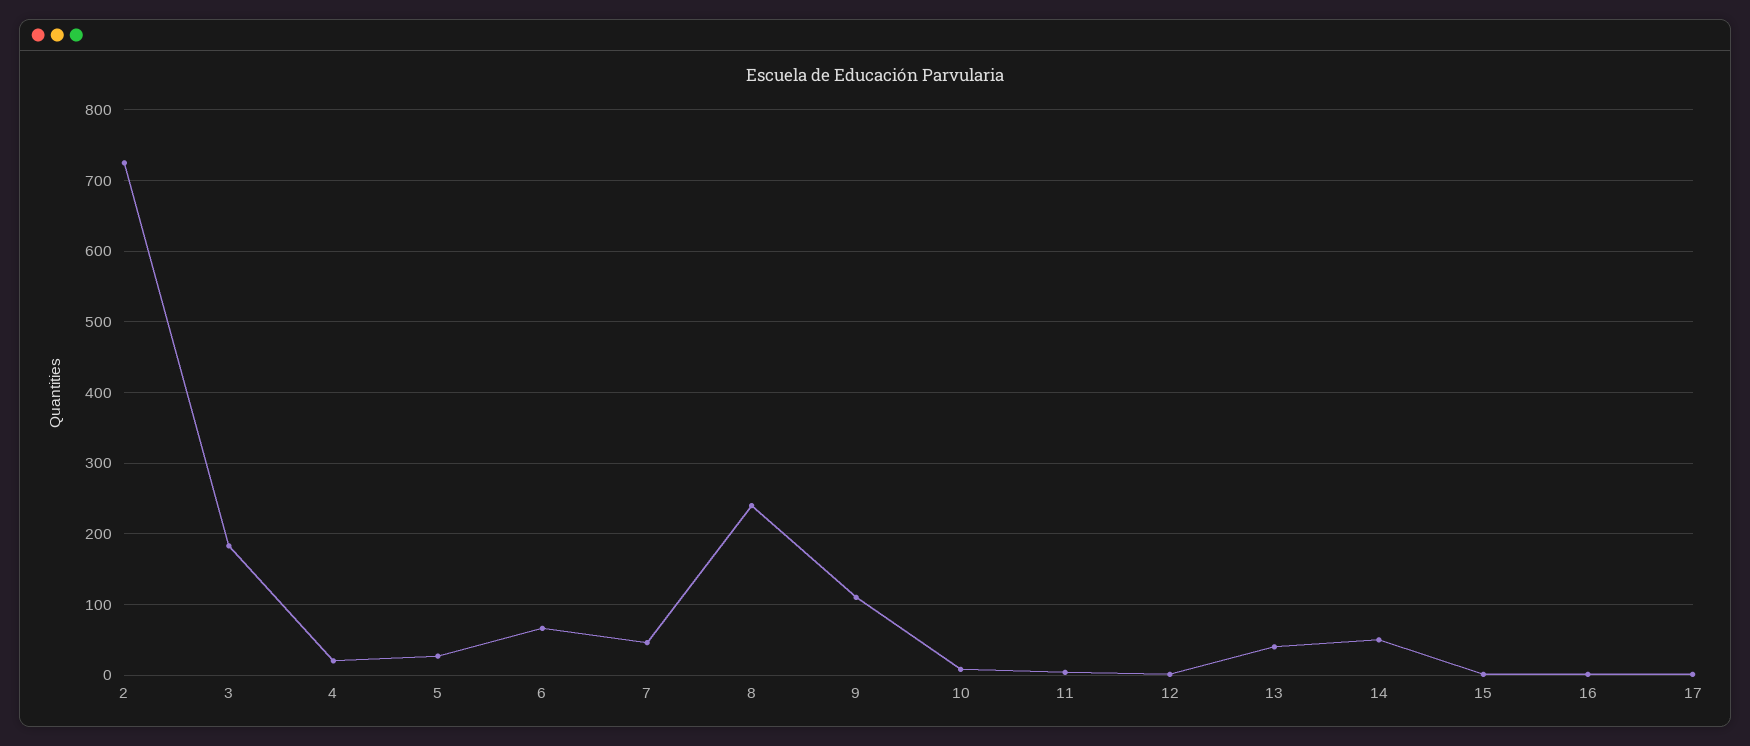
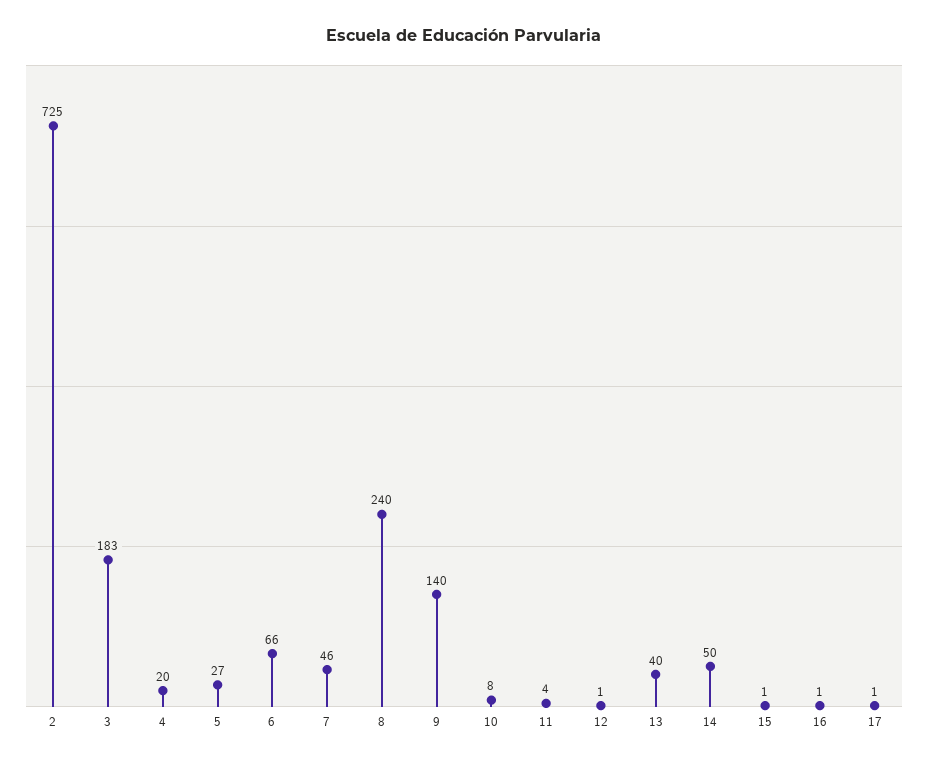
  {
    "2": 725,
    "3": 183,
    "4": 20,
    "5": 27,
    "6": 66,
    "7": 46,
    "8": 240,
-   "9": 110,
+   "9": 140,
    "10": 8,
    "11": 4,
    "12": 1,
    "13": 40,
    "14": 50,
    "15": 1,
    "16": 1,
    "17": 1
  }

